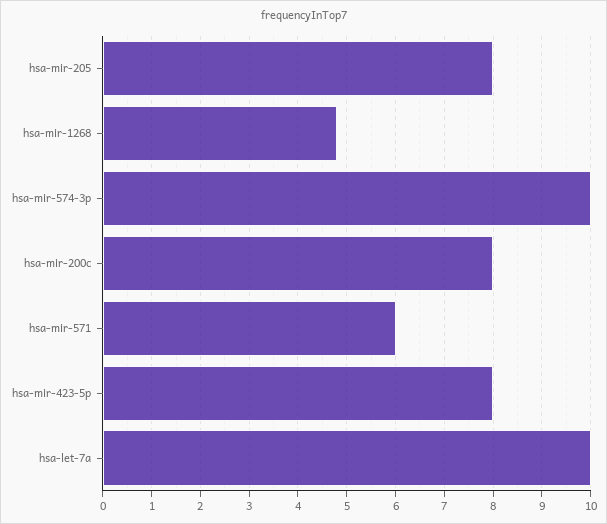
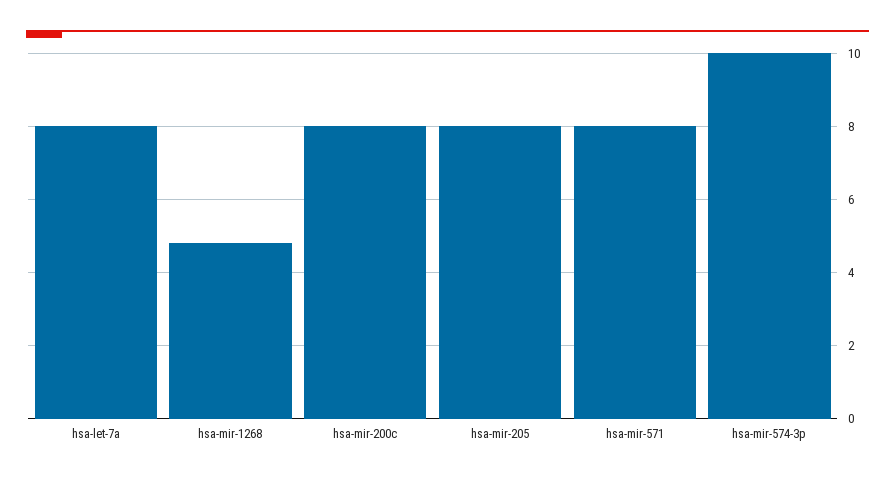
  {
    "hsa-mir-205": 8,
    "hsa-mir-1268": 5,
    "hsa-mir-574-3p": 10,
    "hsa-mir-200c": 8,
-   "hsa-mir-571": 6,
+   "hsa-mir-571": 8,
-   "hsa-mir-423-5p": 8,
-   "hsa-let-7a": 10
+   "hsa-let-7a": 8
  }

